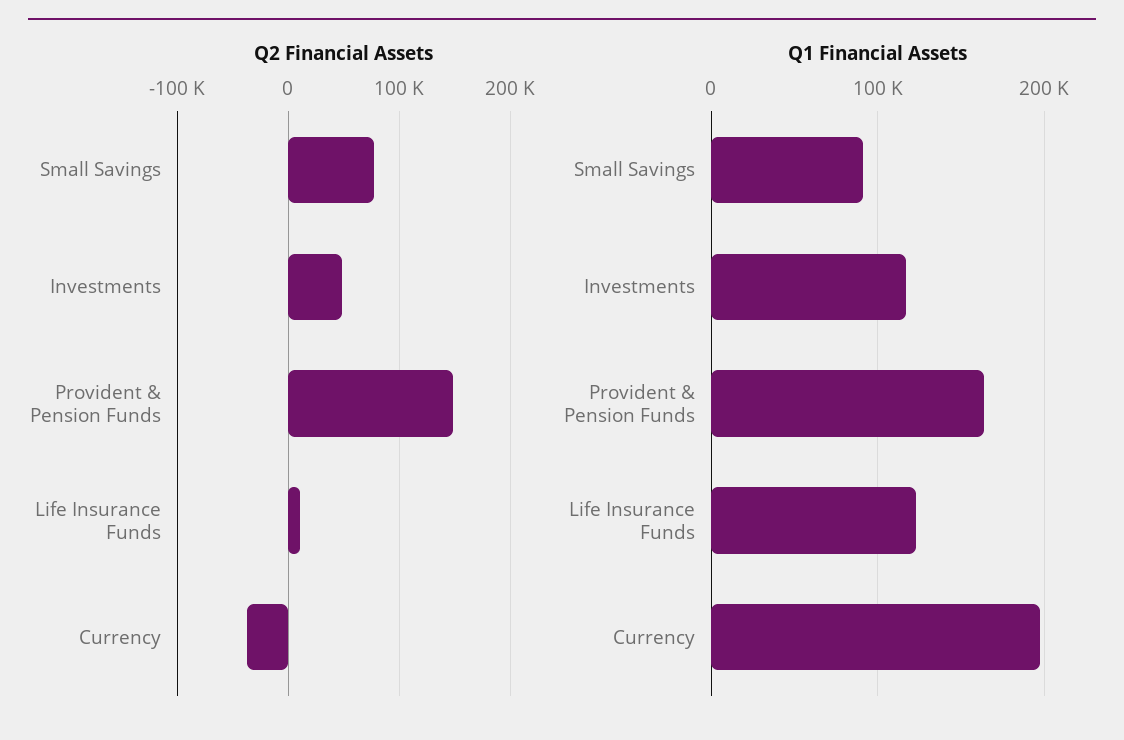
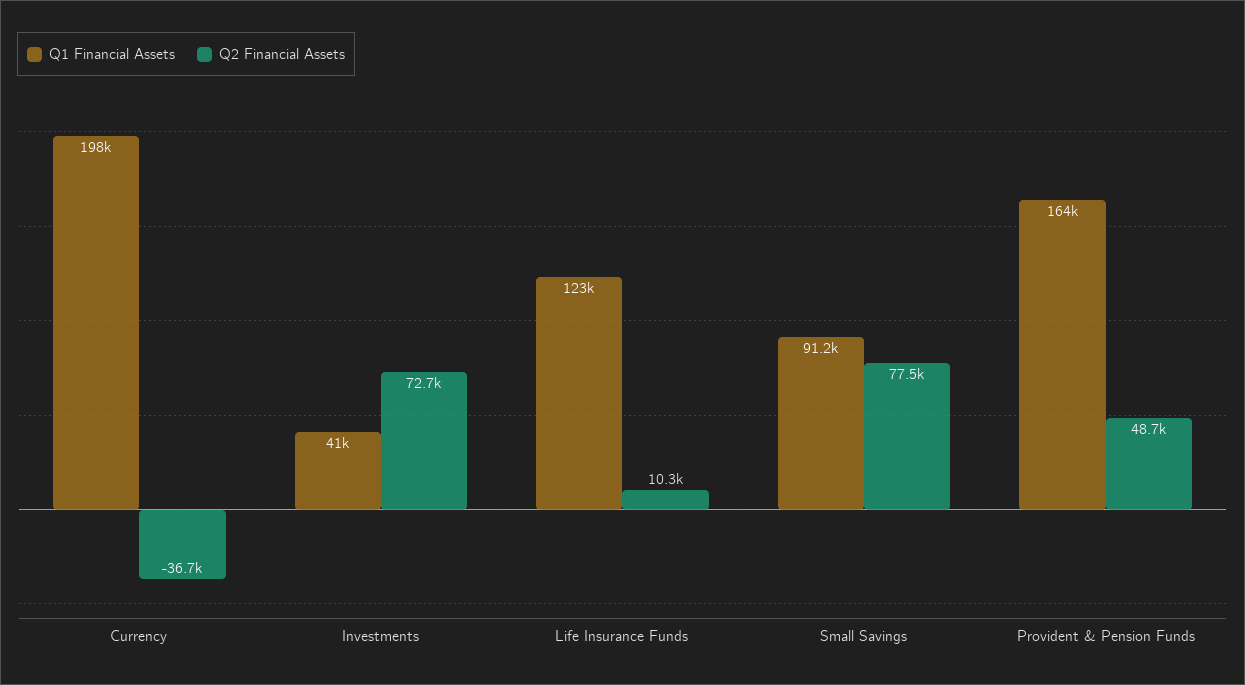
  {
    "Q2 Financial Assets": {
      "Small Savings": 77500,
-     "Investments": 50000,
+     "Investments": 72700,
-     "Provident & Pension Funds": 150000,
+     "Provident & Pension Funds": 48700,
      "Life Insurance Funds": 10300,
      "Currency": -36700
    },
    "Q1 Financial Assets": {
      "Small Savings": 91200,
-     "Investments": 120000,
+     "Investments": 41000,
      "Provident & Pension Funds": 164000,
      "Life Insurance Funds": 123000,
      "Currency": 198000
    }
  }

